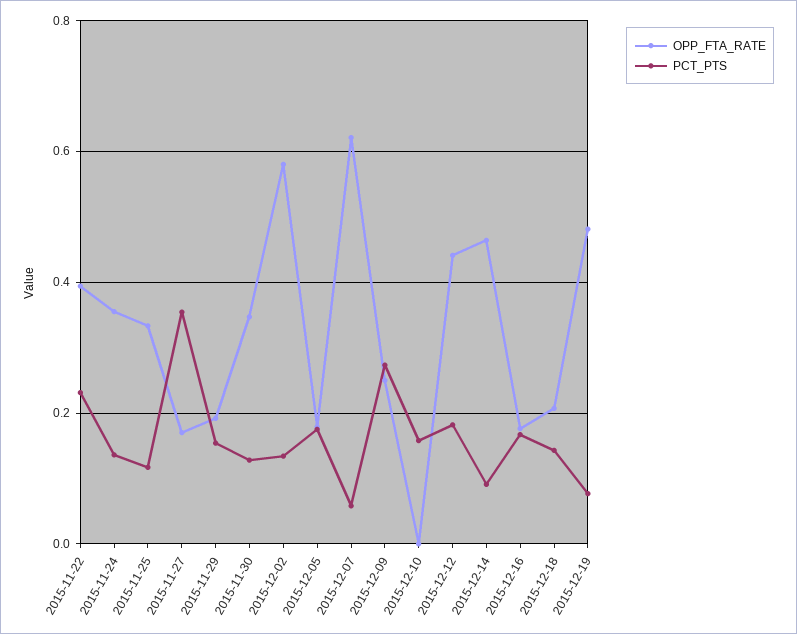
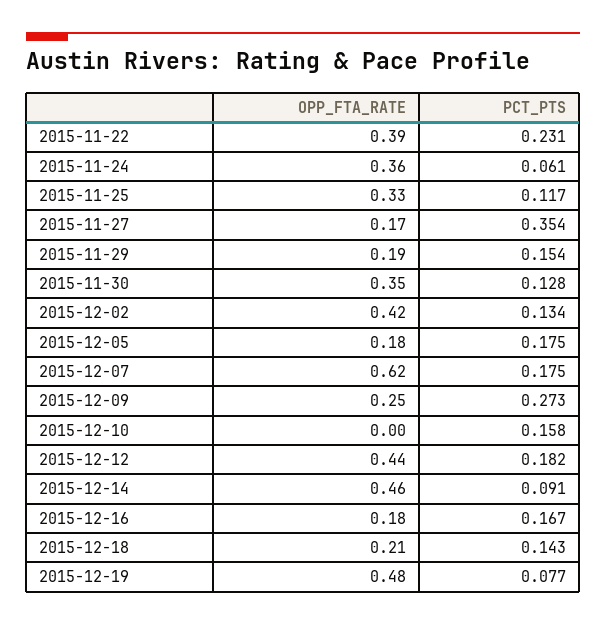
  {
    "OPP_FTA_RATE": {
      "2015-11-22": 0.39,
      "2015-11-24": 0.36,
      "2015-11-25": 0.33,
      "2015-11-27": 0.17,
      "2015-11-29": 0.19,
      "2015-11-30": 0.35,
-     "2015-12-02": 0.58,
+     "2015-12-02": 0.42,
      "2015-12-05": 0.18,
      "2015-12-07": 0.62,
      "2015-12-09": 0.25,
      "2015-12-10": 0,
      "2015-12-12": 0.44,
      "2015-12-14": 0.46,
      "2015-12-16": 0.18,
      "2015-12-18": 0.21,
      "2015-12-19": 0.48
    },
    "PCT_PTS": {
      "2015-11-22": 0.231,
-     "2015-11-24": 0.14,
+     "2015-11-24": 0.061,
      "2015-11-25": 0.117,
      "2015-11-27": 0.354,
      "2015-11-29": 0.154,
      "2015-11-30": 0.128,
      "2015-12-02": 0.134,
      "2015-12-05": 0.175,
-     "2015-12-07": 0.06,
+     "2015-12-07": 0.175,
      "2015-12-09": 0.273,
      "2015-12-10": 0.158,
      "2015-12-12": 0.182,
      "2015-12-14": 0.091,
      "2015-12-16": 0.167,
      "2015-12-18": 0.143,
      "2015-12-19": 0.077
    }
  }

